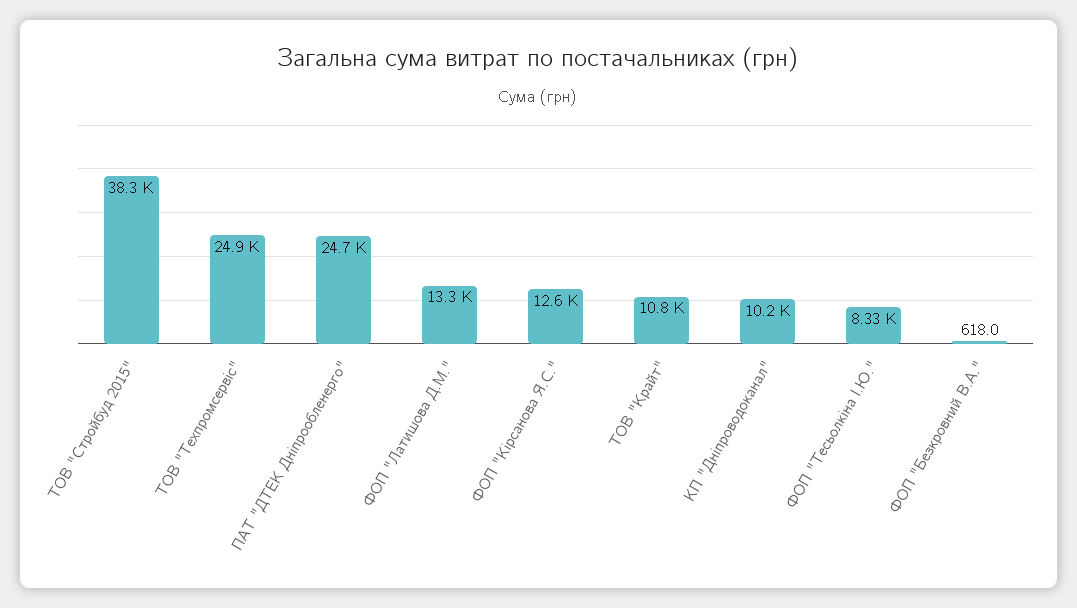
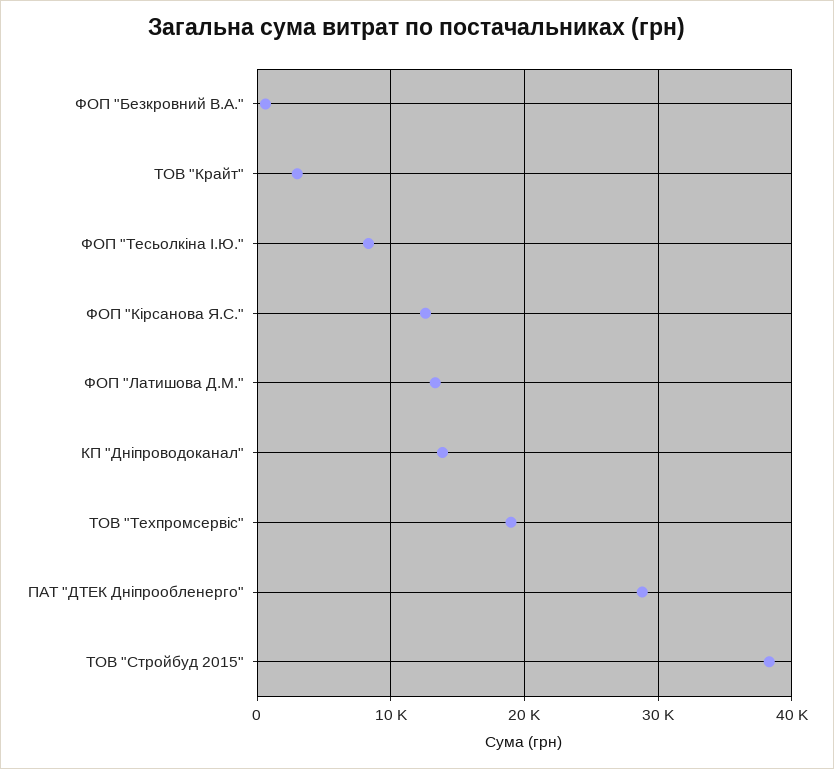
  {
    "ТОВ \"Стройбуд 2015\"": 38300,
-   "ТОВ \"Техпромсервіс\"": 24900,
+   "ТОВ \"Техпромсервіс\"": 19000,
-   "ПАТ \"ДТЕК Дніпрообленерго\"": 24700,
+   "ПАТ \"ДТЕК Дніпрообленерго\"": 29000,
    "ФОП \"Латишова Д.М.\"": 13300,
    "ФОП \"Кірсанова Я.С.\"": 12600,
-   "ТОВ \"Крайт\"": 10800,
+   "ТОВ \"Крайт\"": 3000,
-   "КП \"Дніпроводоканал\"": 10200,
+   "КП \"Дніпроводоканал\"": 14000,
    "ФОП \"Тесьолкіна І.Ю.\"": 8330,
    "ФОП \"Безкровний В.А.\"": 618
  }

